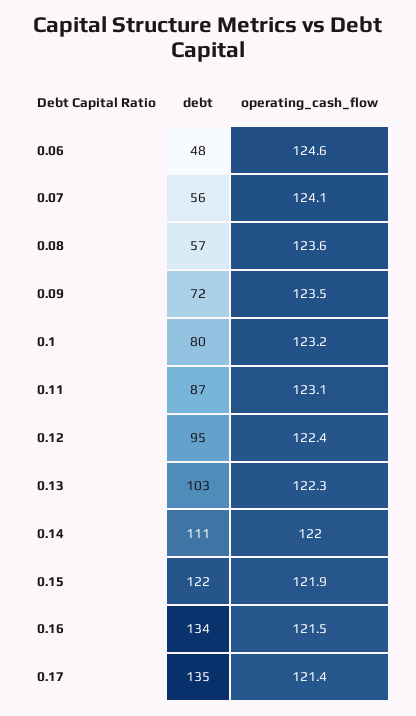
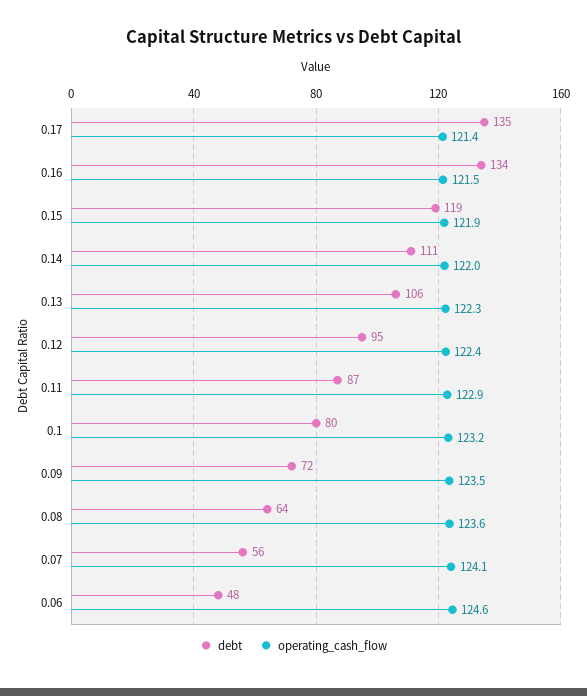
  {
    "debt": {
      "0.06": 48,
      "0.07": 56,
-     "0.08": 57,
+     "0.08": 64,
      "0.09": 72,
      "0.1": 80,
      "0.11": 87,
      "0.12": 95,
-     "0.13": 103,
+     "0.13": 106,
      "0.14": 111,
-     "0.15": 122,
+     "0.15": 119,
      "0.16": 134,
      "0.17": 135
    },
    "operating_cash_flow": {
      "0.06": 124.6,
      "0.07": 124.1,
      "0.08": 123.6,
      "0.09": 123.5,
      "0.1": 123.2,
-     "0.11": 123.1,
+     "0.11": 122.9,
      "0.12": 122.4,
      "0.13": 122.3,
      "0.14": 122,
      "0.15": 121.9,
      "0.16": 121.5,
      "0.17": 121.4
    }
  }

